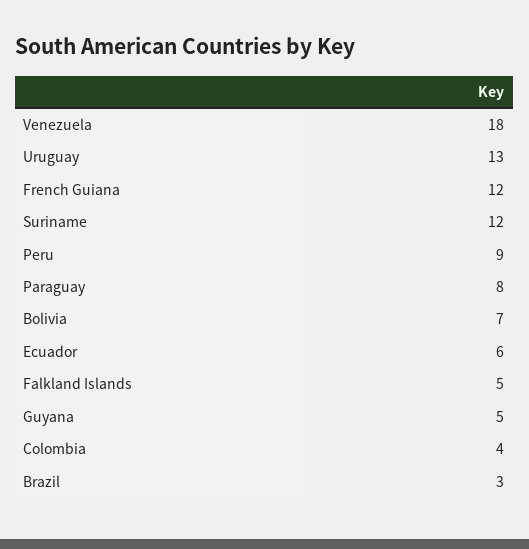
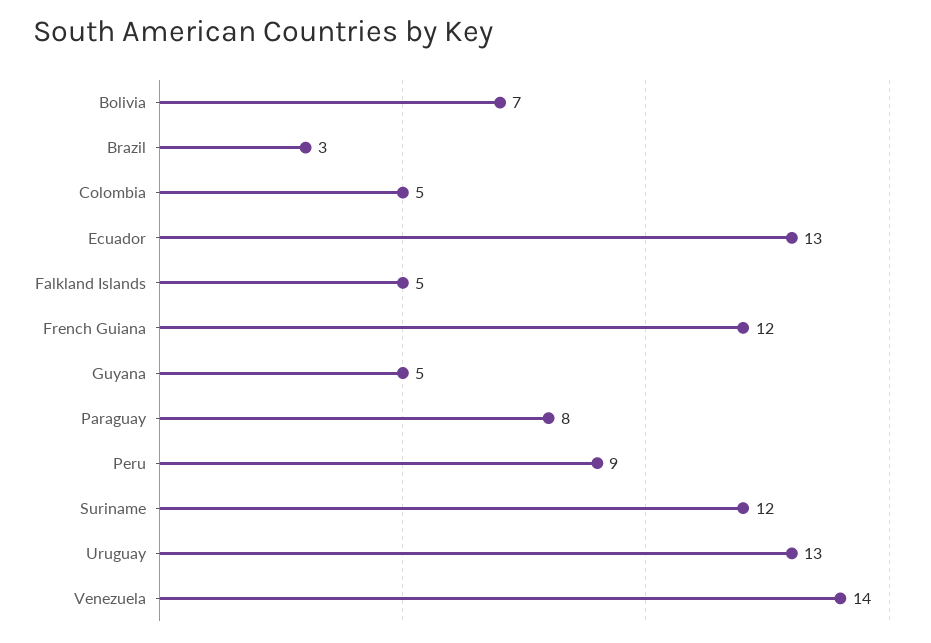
  {
-   "Venezuela": 18,
+   "Venezuela": 14,
    "Uruguay": 13,
    "French Guiana": 12,
    "Suriname": 12,
    "Peru": 9,
    "Paraguay": 8,
    "Bolivia": 7,
-   "Ecuador": 6,
+   "Ecuador": 13,
    "Falkland Islands": 5,
    "Guyana": 5,
-   "Colombia": 4,
+   "Colombia": 5,
    "Brazil": 3
  }

